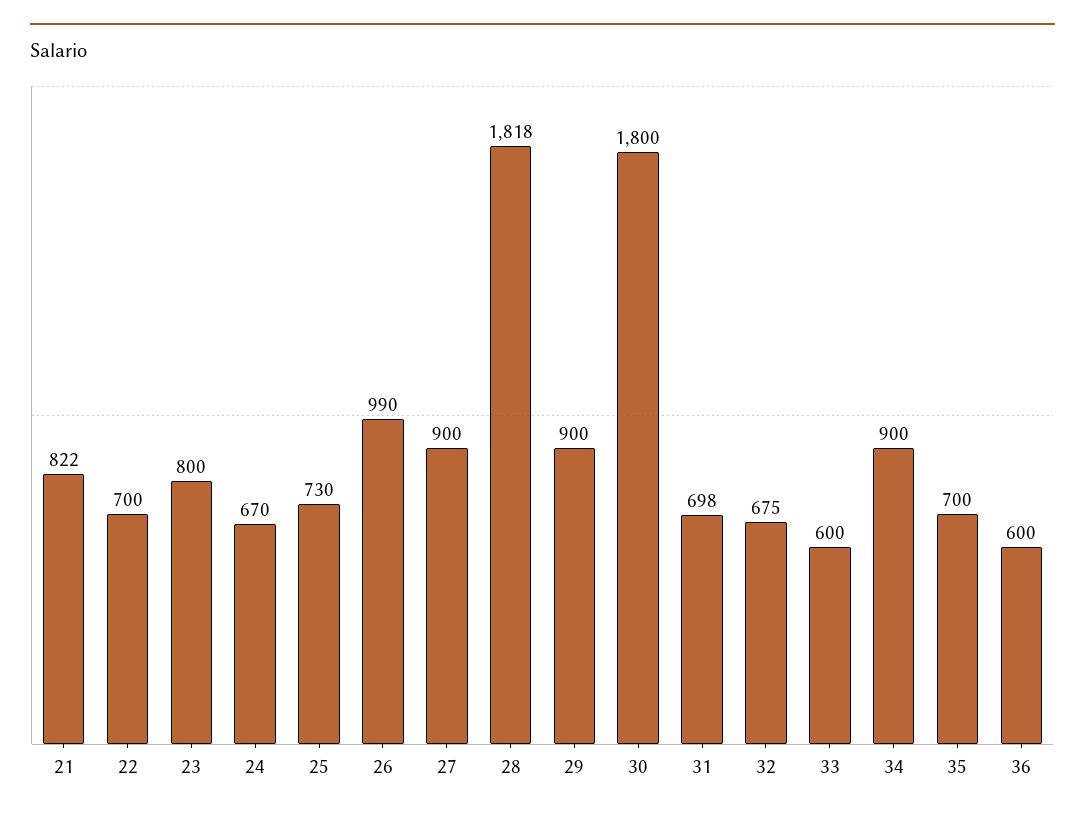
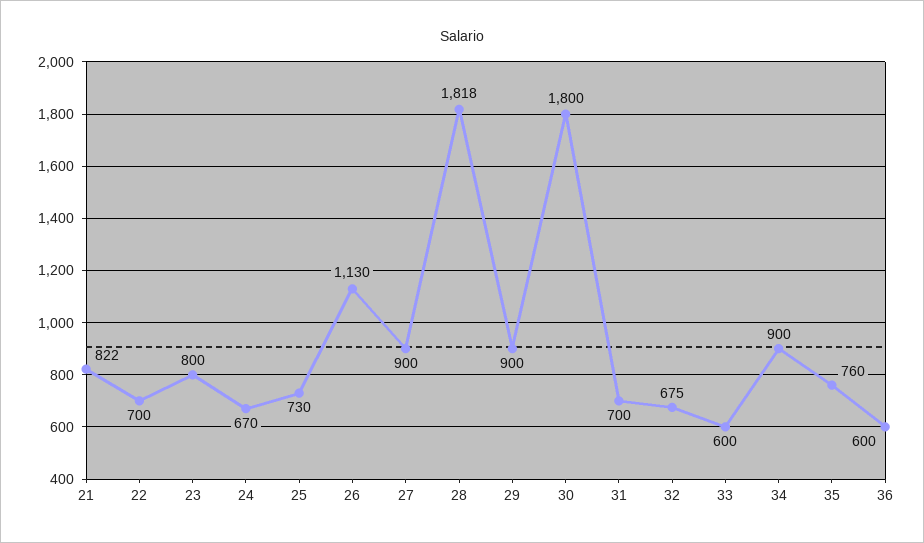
  {
    "21": 822,
    "22": 700,
    "23": 800,
    "24": 670,
    "25": 730,
-   "26": 990,
+   "26": 1130,
    "27": 900,
    "28": 1818,
    "29": 900,
    "30": 1800,
-   "31": 698,
+   "31": 700,
    "32": 675,
    "33": 600,
    "34": 900,
-   "35": 700,
+   "35": 760,
    "36": 600
  }

